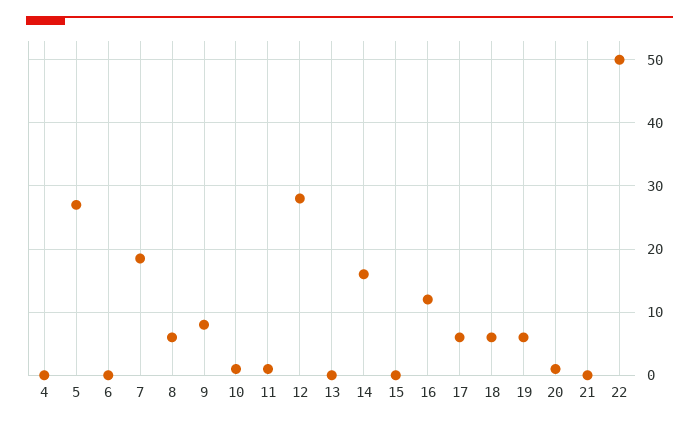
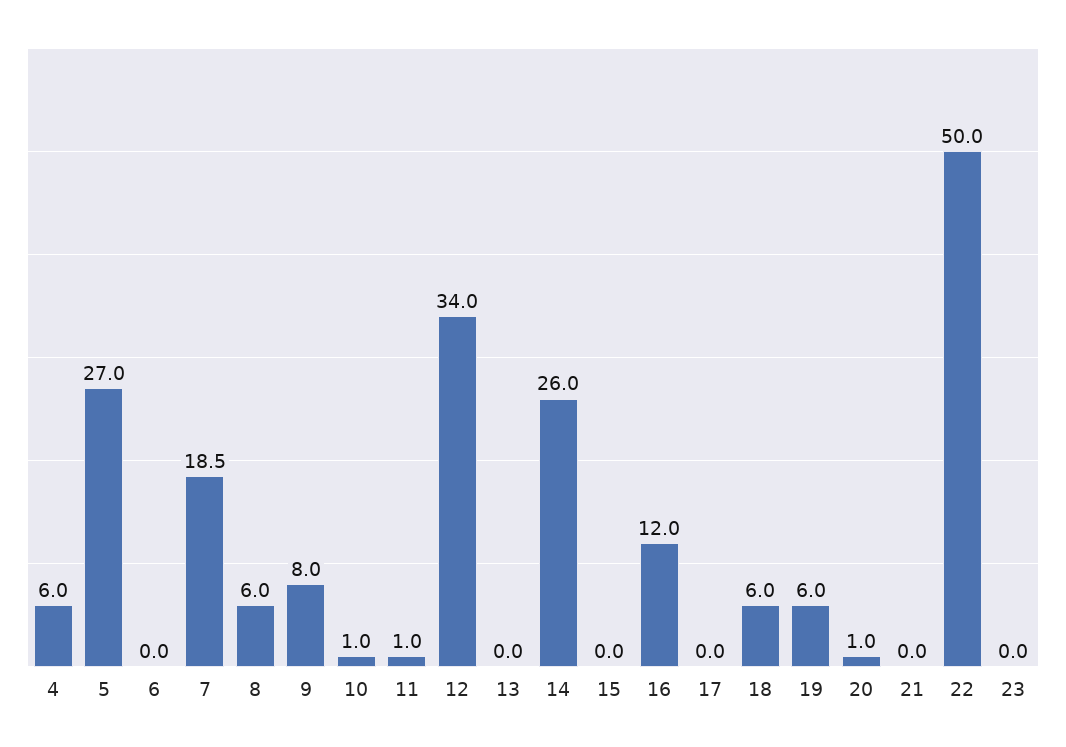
  {
-   "4": 0,
+   "4": 6,
    "5": 27,
    "6": 0,
    "7": 18.5,
    "8": 6,
    "9": 8,
    "10": 1,
    "11": 1,
-   "12": 28,
+   "12": 34,
    "13": 0,
-   "14": 16,
+   "14": 26,
    "15": 0,
    "16": 12,
-   "17": 6,
+   "17": 0,
    "18": 6,
    "19": 6,
    "20": 1,
    "21": 0,
-   "22": 50
+   "22": 50,
+   "23": 0
  }

